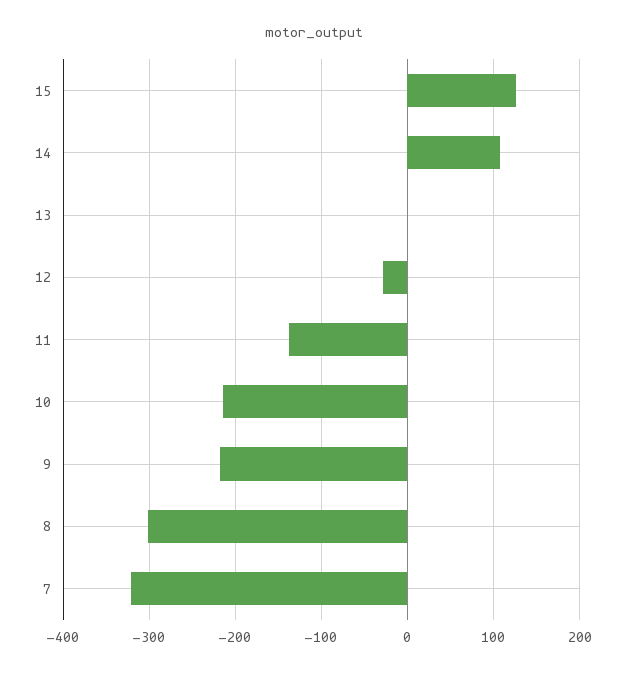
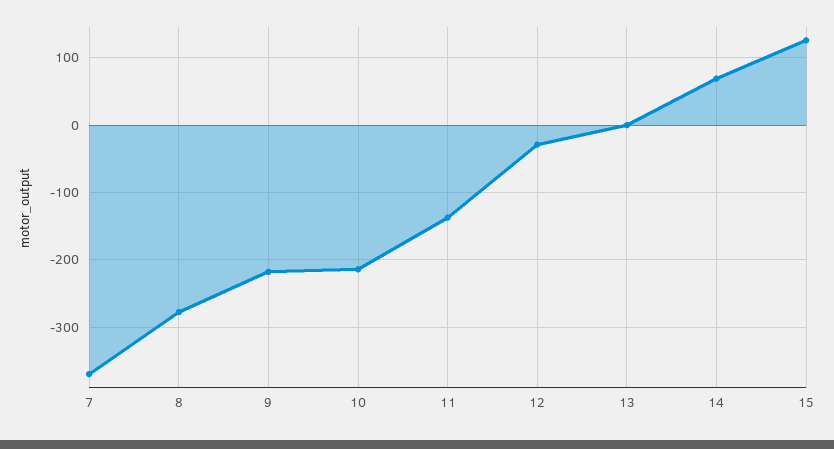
  {
    "15": 130,
-   "14": 110,
+   "14": 70,
    "13": 0,
    "12": -30,
    "11": -140,
    "10": -210,
    "9": -220,
-   "8": -300,
+   "8": -280,
-   "7": -320
+   "7": -370
  }

